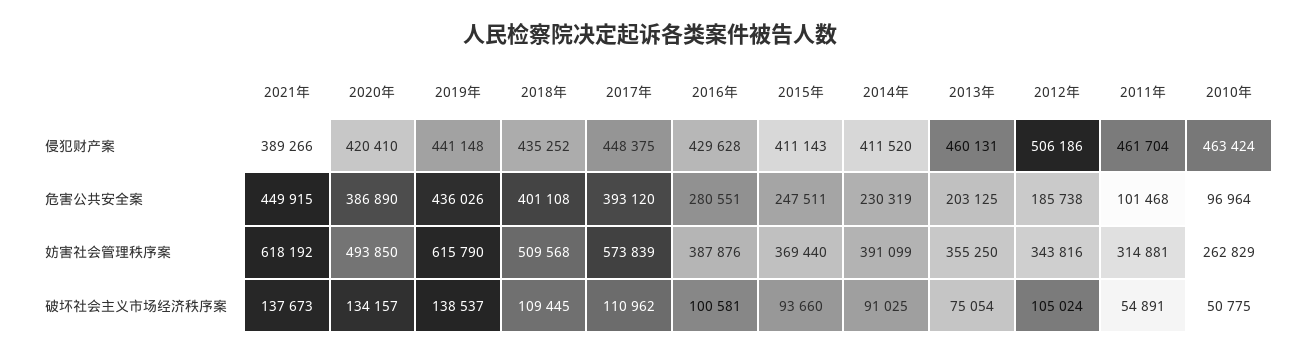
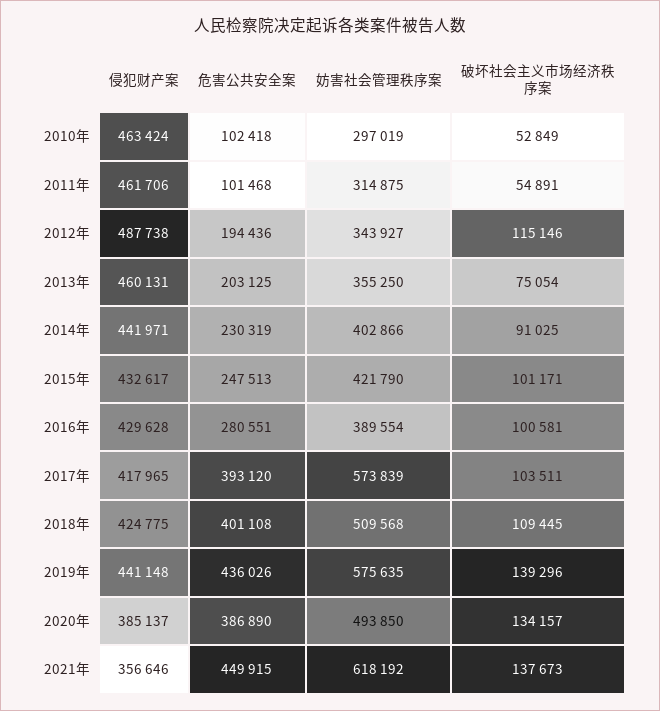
  {
    "2021年": {
-     "侵犯财产案": 389266,
+     "侵犯财产案": 356646,
      "危害公共安全案": 449915,
      "妨害社会管理秩序案": 618192,
      "破坏社会主义市场经济秩序案": 137673
    },
    "2020年": {
-     "侵犯财产案": 420410,
+     "侵犯财产案": 385137,
      "危害公共安全案": 386890,
      "妨害社会管理秩序案": 493850,
      "破坏社会主义市场经济秩序案": 134157
    },
    "2019年": {
      "侵犯财产案": 441148,
      "危害公共安全案": 436026,
-     "妨害社会管理秩序案": 615790,
+     "妨害社会管理秩序案": 575635,
-     "破坏社会主义市场经济秩序案": 138537
+     "破坏社会主义市场经济秩序案": 139296
    },
    "2018年": {
-     "侵犯财产案": 435252,
+     "侵犯财产案": 424775,
      "危害公共安全案": 401108,
      "妨害社会管理秩序案": 509568,
      "破坏社会主义市场经济秩序案": 109445
    },
    "2017年": {
-     "侵犯财产案": 448375,
+     "侵犯财产案": 417965,
      "危害公共安全案": 393120,
      "妨害社会管理秩序案": 573839,
-     "破坏社会主义市场经济秩序案": 110962
+     "破坏社会主义市场经济秩序案": 103511
    },
    "2016年": {
      "侵犯财产案": 429628,
      "危害公共安全案": 280551,
-     "妨害社会管理秩序案": 387876,
+     "妨害社会管理秩序案": 389554,
      "破坏社会主义市场经济秩序案": 100581
    },
    "2015年": {
-     "侵犯财产案": 411143,
+     "侵犯财产案": 432617,
-     "危害公共安全案": 247511,
+     "危害公共安全案": 247513,
-     "妨害社会管理秩序案": 369440,
+     "妨害社会管理秩序案": 421790,
-     "破坏社会主义市场经济秩序案": 93660
+     "破坏社会主义市场经济秩序案": 101171
    },
    "2014年": {
-     "侵犯财产案": 411520,
+     "侵犯财产案": 441971,
      "危害公共安全案": 230319,
-     "妨害社会管理秩序案": 391099,
+     "妨害社会管理秩序案": 402866,
      "破坏社会主义市场经济秩序案": 91025
    },
    "2013年": {
      "侵犯财产案": 460131,
      "危害公共安全案": 203125,
      "妨害社会管理秩序案": 355250,
      "破坏社会主义市场经济秩序案": 75054
    },
    "2012年": {
-     "侵犯财产案": 506186,
+     "侵犯财产案": 487738,
-     "危害公共安全案": 185738,
+     "危害公共安全案": 194436,
-     "妨害社会管理秩序案": 343816,
+     "妨害社会管理秩序案": 343927,
-     "破坏社会主义市场经济秩序案": 105024
+     "破坏社会主义市场经济秩序案": 115146
    },
    "2011年": {
-     "侵犯财产案": 461704,
+     "侵犯财产案": 461706,
      "危害公共安全案": 101468,
-     "妨害社会管理秩序案": 314881,
+     "妨害社会管理秩序案": 314875,
      "破坏社会主义市场经济秩序案": 54891
    },
    "2010年": {
      "侵犯财产案": 463424,
-     "危害公共安全案": 96964,
+     "危害公共安全案": 102418,
-     "妨害社会管理秩序案": 262829,
+     "妨害社会管理秩序案": 297019,
-     "破坏社会主义市场经济秩序案": 50775
+     "破坏社会主义市场经济秩序案": 52849
    }
  }

